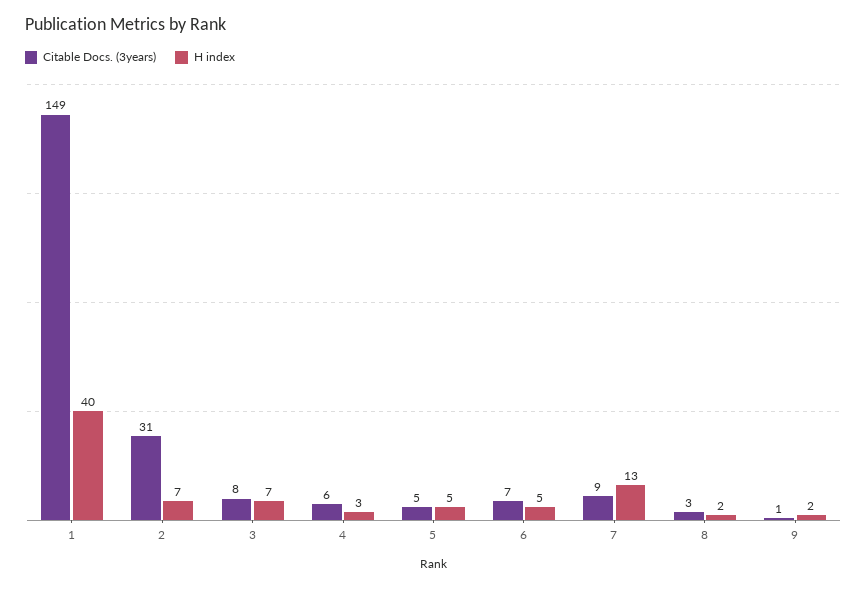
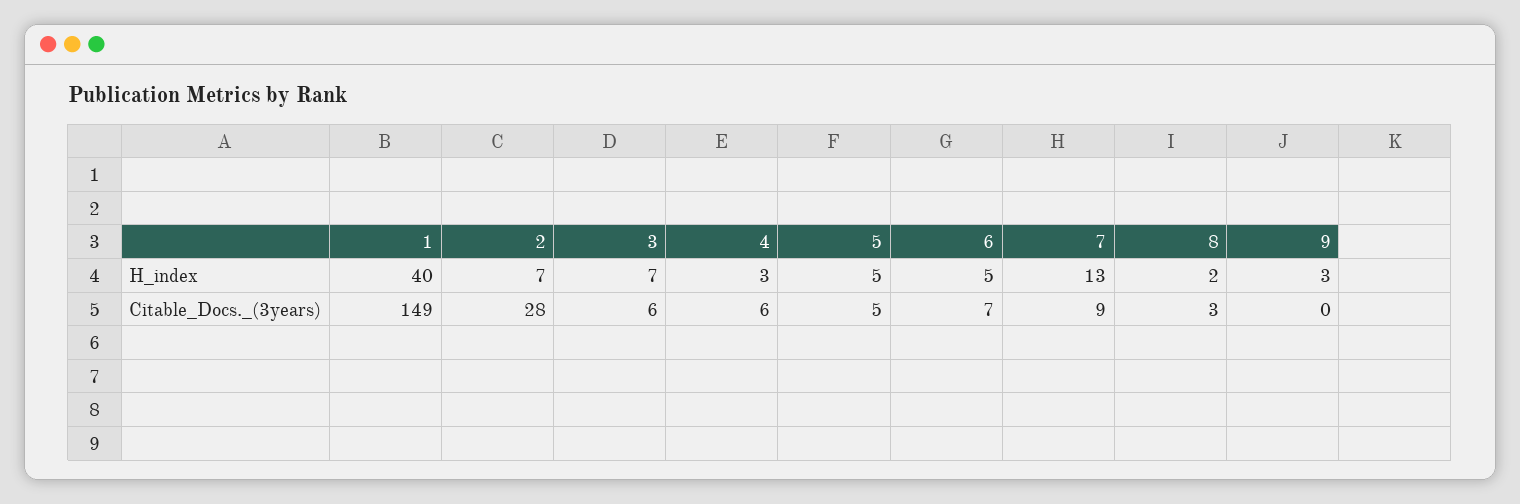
  {
    "Citable Docs. (3years)": {
      "1": 149,
-     "2": 31,
+     "2": 28,
-     "3": 8,
+     "3": 6,
      "4": 6,
      "5": 5,
      "6": 7,
      "7": 9,
      "8": 3,
-     "9": 1
+     "9": 0
    },
    "H index": {
      "1": 40,
      "2": 7,
      "3": 7,
      "4": 3,
      "5": 5,
      "6": 5,
      "7": 13,
      "8": 2,
-     "9": 2
+     "9": 3
    }
  }

